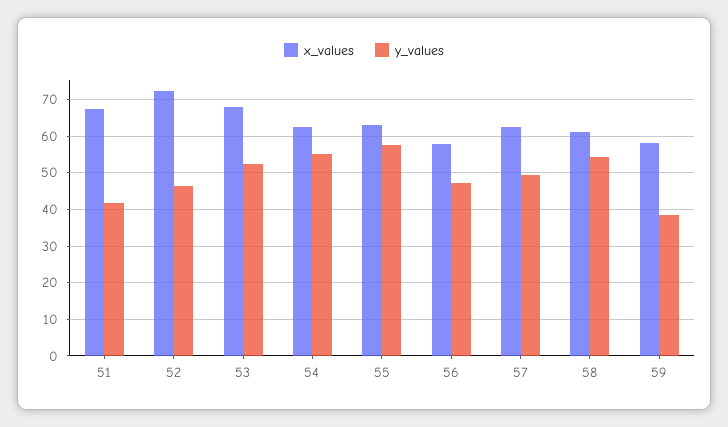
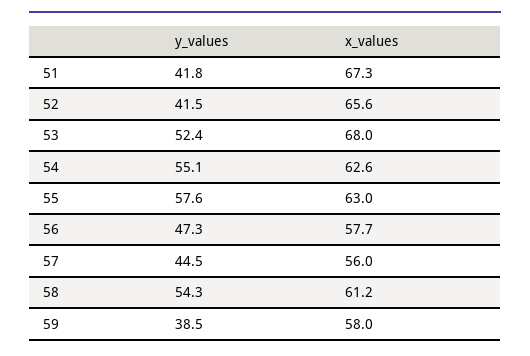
  {
    "x_values": {
      "51": 67.3,
-     "52": 72,
+     "52": 65.6,
      "53": 68,
      "54": 62.6,
      "55": 63,
      "56": 57.7,
-     "57": 62,
+     "57": 56,
      "58": 61.2,
      "59": 58
    },
    "y_values": {
      "51": 41.8,
-     "52": 46,
+     "52": 41.5,
      "53": 52.4,
      "54": 55.1,
      "55": 57.6,
      "56": 47.3,
-     "57": 50,
+     "57": 44.5,
      "58": 54.3,
      "59": 38.5
    }
  }

